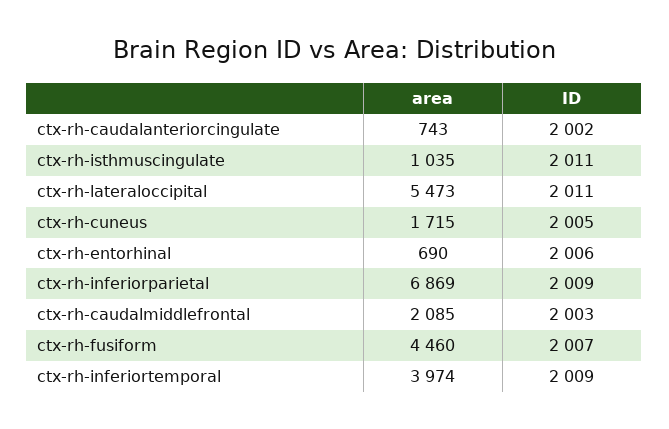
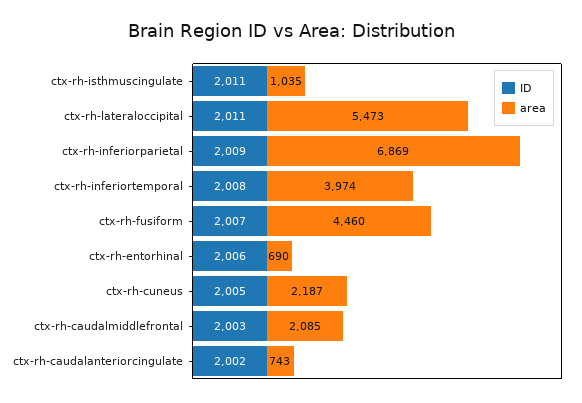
  {
    "area": {
      "ctx-rh-caudalanteriorcingulate": 743,
      "ctx-rh-isthmuscingulate": 1035,
      "ctx-rh-lateraloccipital": 5473,
-     "ctx-rh-cuneus": 1715,
+     "ctx-rh-cuneus": 2187,
      "ctx-rh-entorhinal": 690,
      "ctx-rh-inferiorparietal": 6869,
      "ctx-rh-caudalmiddlefrontal": 2085,
      "ctx-rh-fusiform": 4460,
      "ctx-rh-inferiortemporal": 3974
    },
    "ID": {
      "ctx-rh-caudalanteriorcingulate": 2002,
      "ctx-rh-isthmuscingulate": 2011,
      "ctx-rh-lateraloccipital": 2011,
      "ctx-rh-cuneus": 2005,
      "ctx-rh-entorhinal": 2006,
      "ctx-rh-inferiorparietal": 2009,
      "ctx-rh-caudalmiddlefrontal": 2003,
      "ctx-rh-fusiform": 2007,
-     "ctx-rh-inferiortemporal": 2009
+     "ctx-rh-inferiortemporal": 2008
    }
  }

